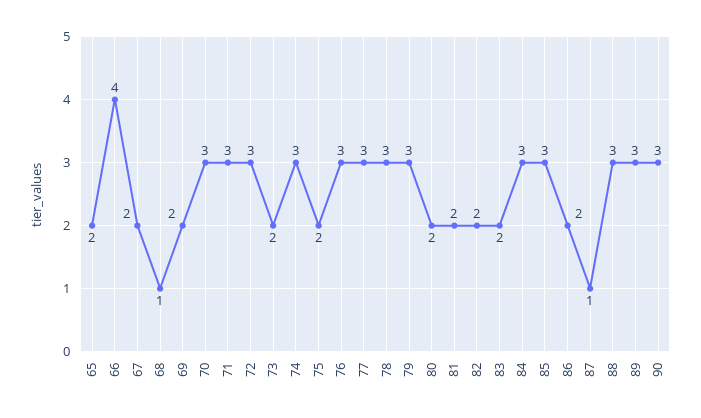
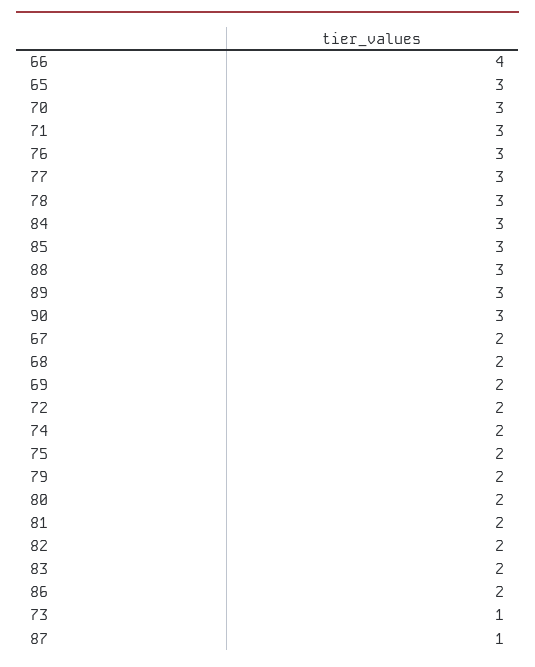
  {
-   "65": 2,
+   "65": 3,
    "66": 4,
    "67": 2,
-   "68": 1,
+   "68": 2,
    "69": 2,
    "70": 3,
    "71": 3,
-   "72": 3,
+   "72": 2,
-   "73": 2,
+   "73": 1,
-   "74": 3,
+   "74": 2,
    "75": 2,
    "76": 3,
    "77": 3,
    "78": 3,
-   "79": 3,
+   "79": 2,
    "80": 2,
    "81": 2,
    "82": 2,
    "83": 2,
    "84": 3,
    "85": 3,
    "86": 2,
    "87": 1,
    "88": 3,
    "89": 3,
    "90": 3
  }

